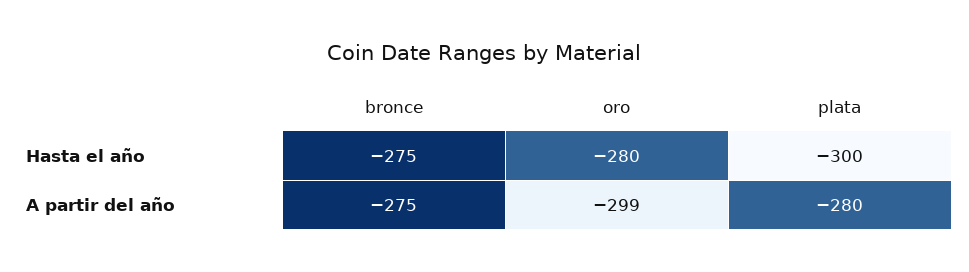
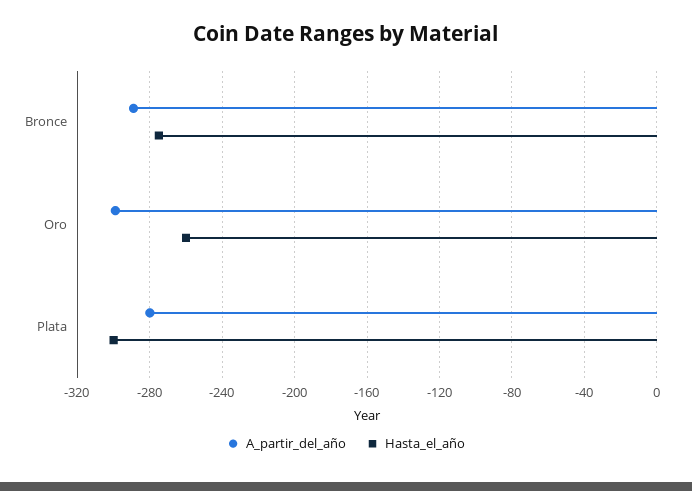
  {
    "Hasta el año": {
      "bronce": -275,
-     "oro": -280,
+     "oro": -260,
      "plata": -300
    },
    "A partir del año": {
-     "bronce": -275,
+     "bronce": -290,
      "oro": -299,
      "plata": -280
    }
  }

